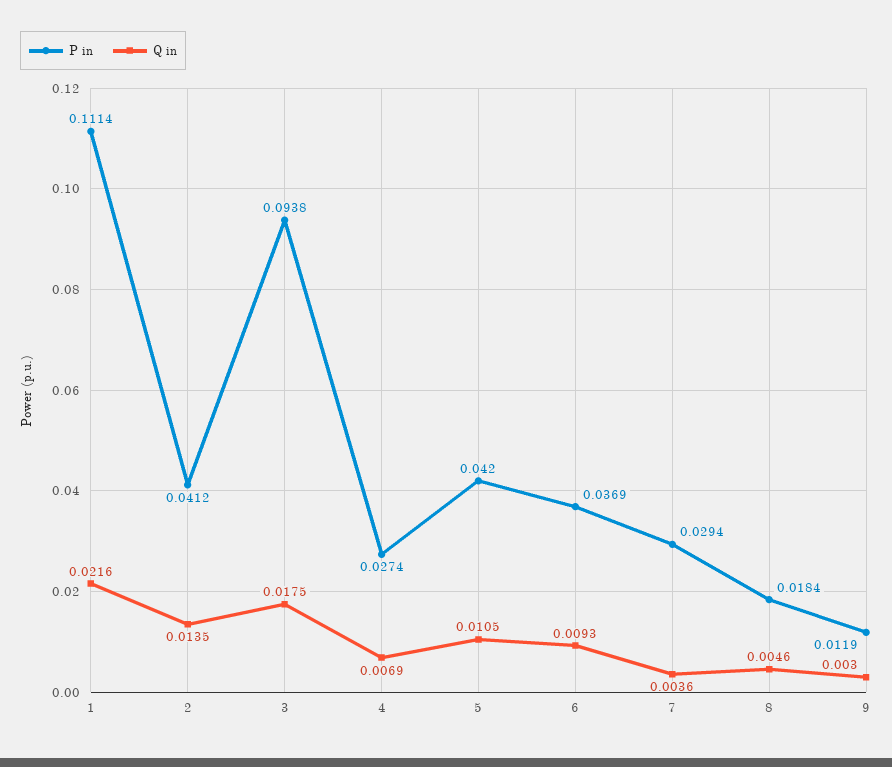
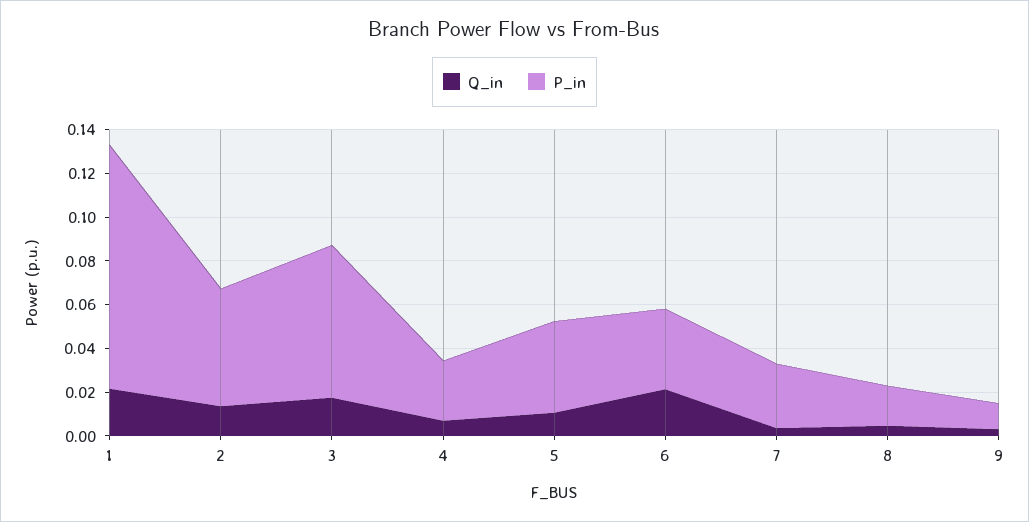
  {
    "P in": {
      "1": 0.1114,
-     "2": 0.0412,
+     "2": 0.055,
-     "3": 0.0938,
+     "3": 0.07,
      "4": 0.0274,
      "5": 0.042,
      "6": 0.0369,
      "7": 0.0294,
      "8": 0.0184,
      "9": 0.0119
    },
    "Q in": {
      "1": 0.0216,
      "2": 0.0135,
      "3": 0.0175,
      "4": 0.0069,
      "5": 0.0105,
-     "6": 0.0093,
+     "6": 0.02,
      "7": 0.0036,
      "8": 0.0046,
      "9": 0.003
    }
  }

